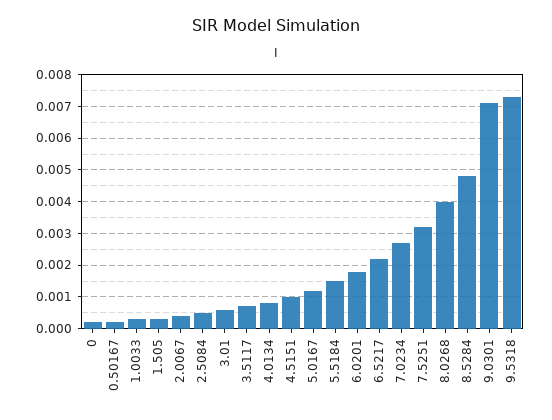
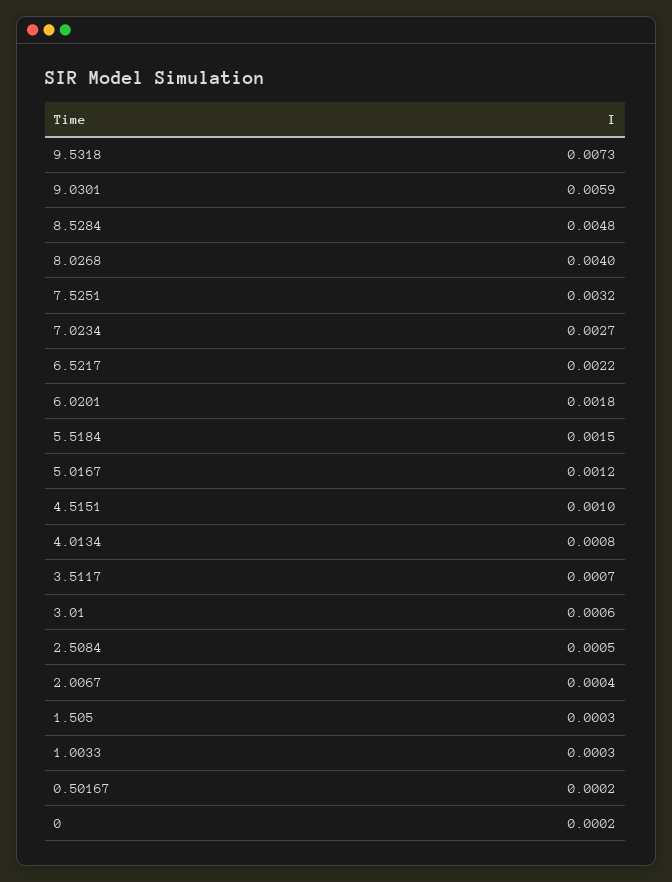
  {
    "0": 0.0002,
    "0.50167": 0.0002,
    "1.0033": 0.0003,
    "1.505": 0.0003,
    "2.0067": 0.0004,
    "2.5084": 0.0005,
    "3.01": 0.0006,
    "3.5117": 0.0007,
    "4.0134": 0.0008,
    "4.5151": 0.001,
    "5.0167": 0.0012,
    "5.5184": 0.0015,
    "6.0201": 0.0018,
    "6.5217": 0.0022,
    "7.0234": 0.0027,
    "7.5251": 0.0032,
    "8.0268": 0.004,
    "8.5284": 0.0048,
-   "9.0301": 0.007,
+   "9.0301": 0.0059,
    "9.5318": 0.0073
  }

